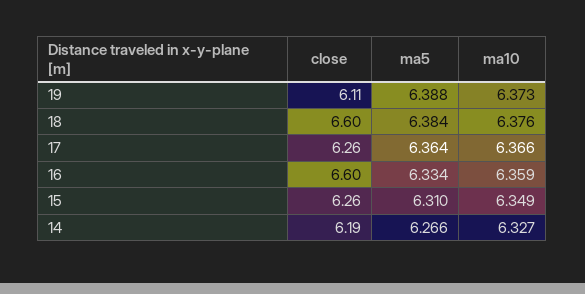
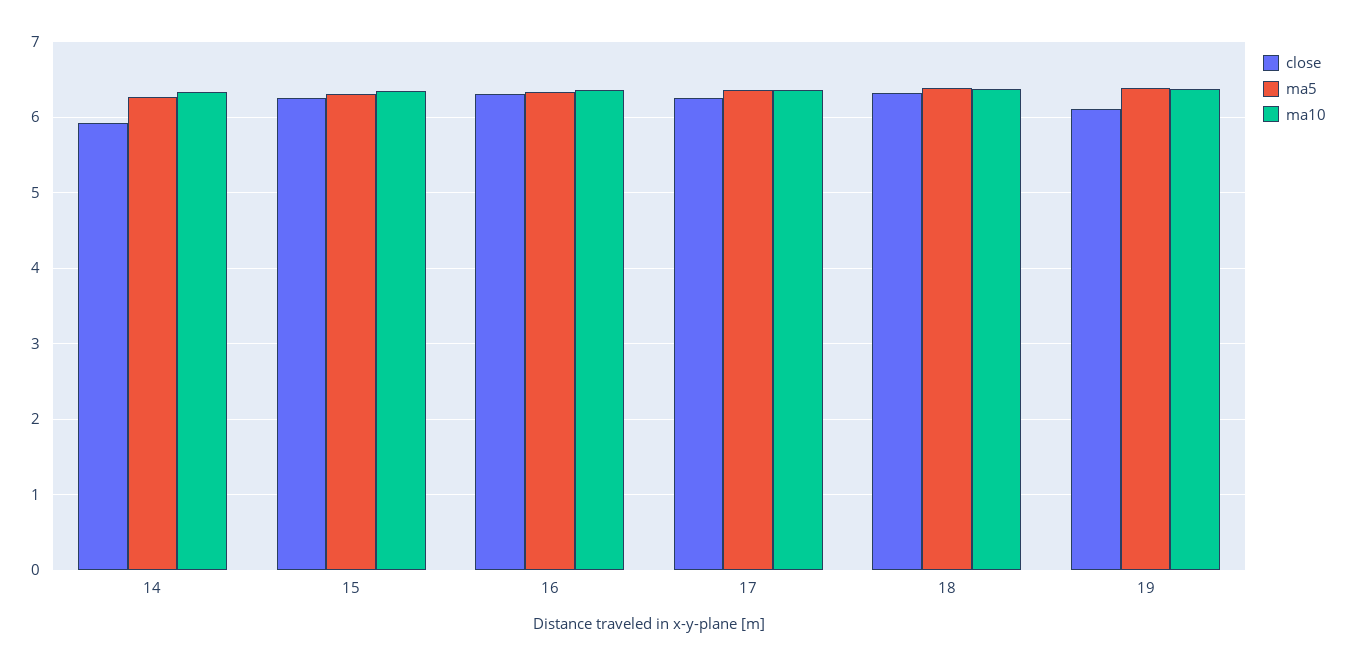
  {
    "close": {
      "19": 6.11,
-     "18": 6.6,
+     "18": 6.3,
      "17": 6.26,
-     "16": 6.6,
+     "16": 6.3,
      "15": 6.26,
-     "14": 6.19
+     "14": 5.9
    },
    "ma5": {
      "19": 6.388,
      "18": 6.384,
      "17": 6.364,
      "16": 6.334,
      "15": 6.31,
      "14": 6.266
    },
    "ma10": {
      "19": 6.373,
      "18": 6.376,
      "17": 6.366,
      "16": 6.359,
      "15": 6.349,
      "14": 6.327
    }
  }

